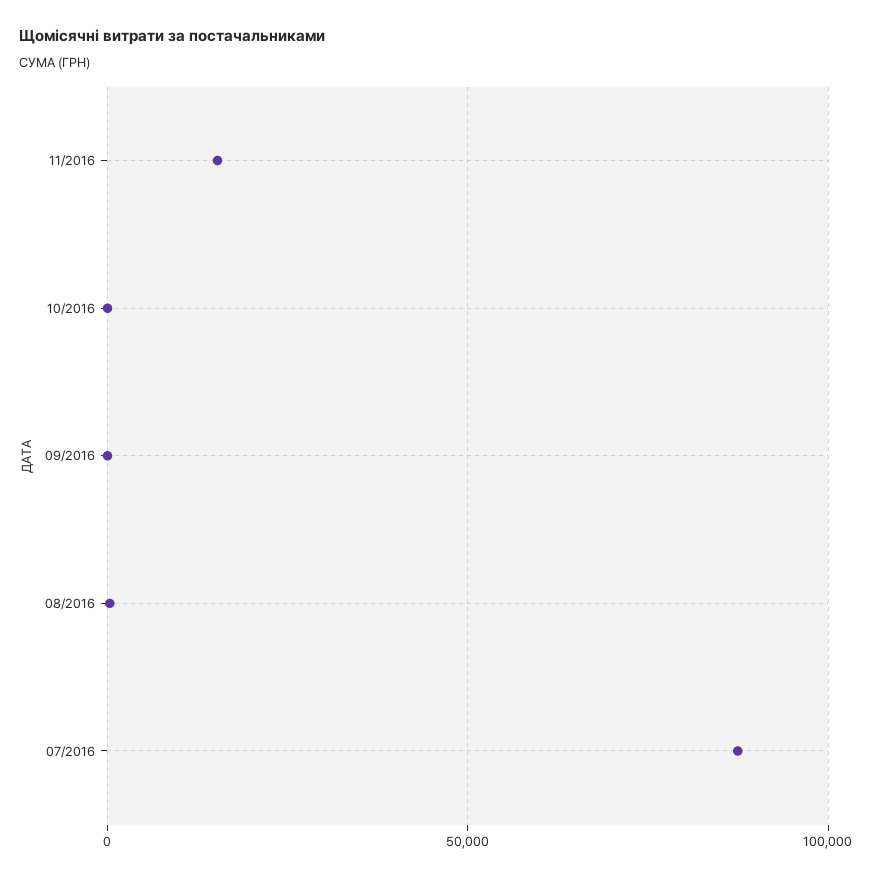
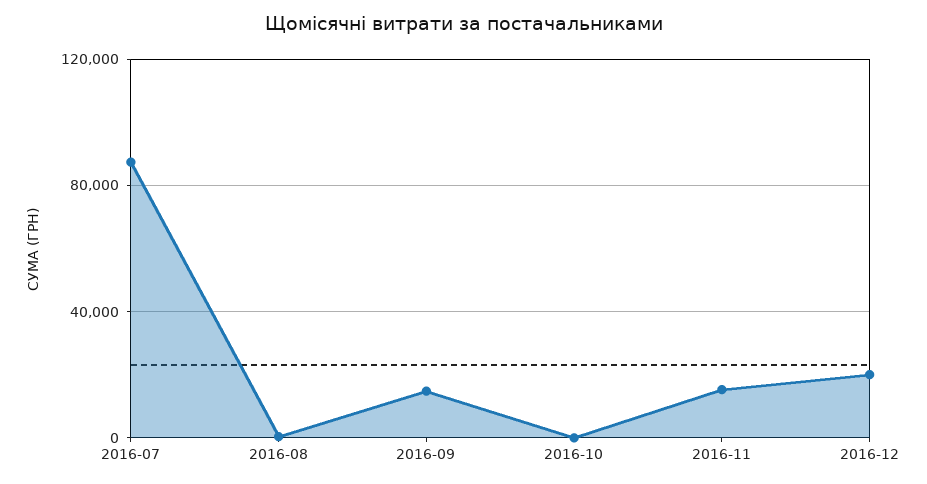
  {
    "11/2016": 15000,
    "10/2016": 0,
-   "09/2016": 0,
+   "09/2016": 15000,
    "08/2016": 0,
-   "07/2016": 85000
+   "07/2016": 85000,
+   "2016-12": 20000
  }

